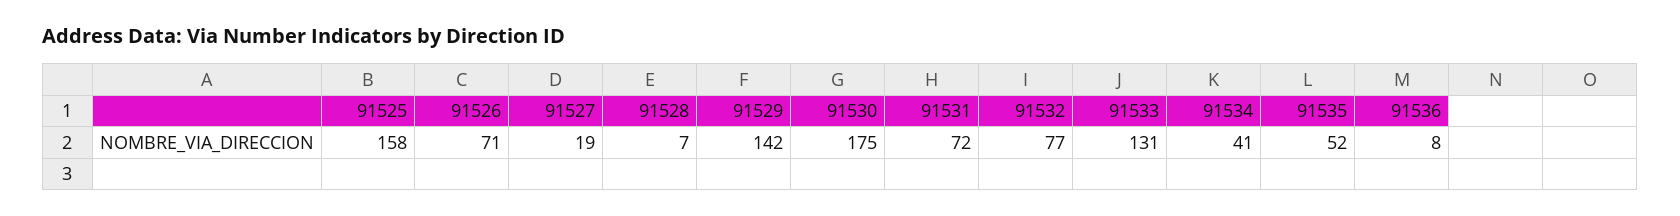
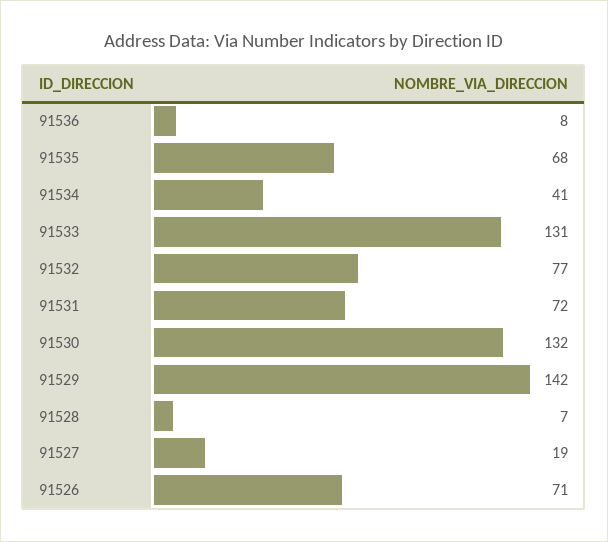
  {
-   "91525": 158,
    "91526": 71,
    "91527": 19,
    "91528": 7,
    "91529": 142,
-   "91530": 175,
+   "91530": 132,
    "91531": 72,
    "91532": 77,
    "91533": 131,
    "91534": 41,
-   "91535": 52,
+   "91535": 68,
    "91536": 8
  }

